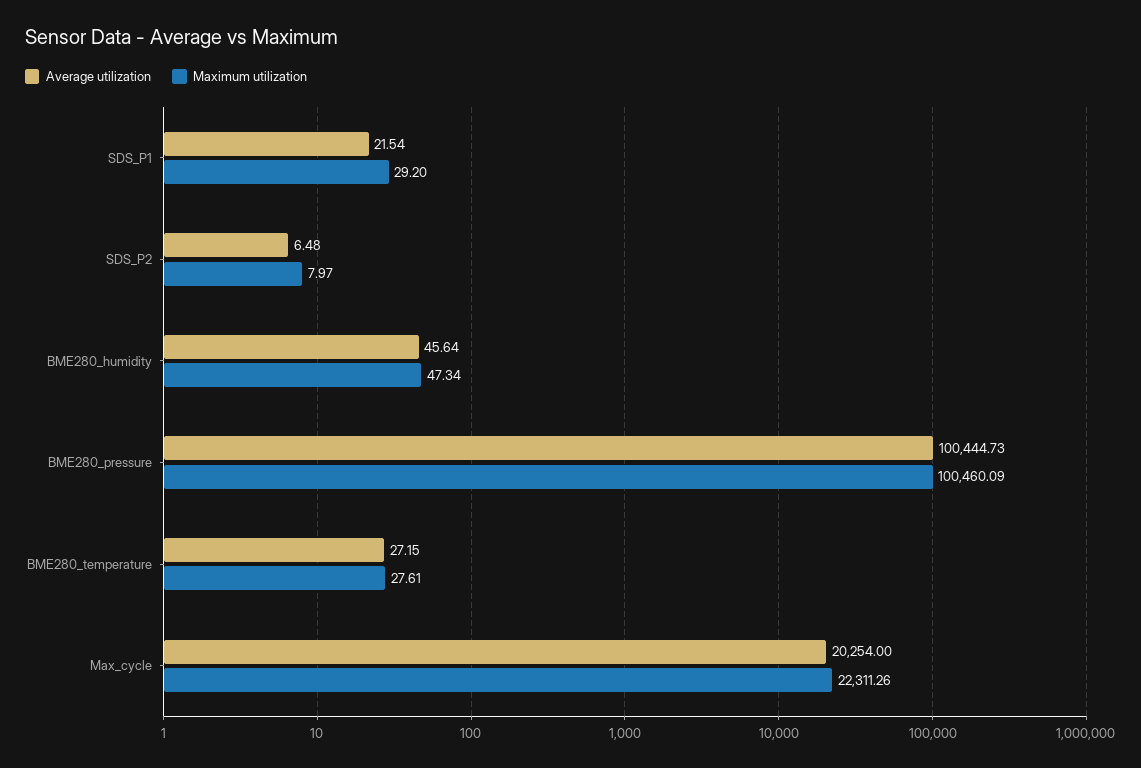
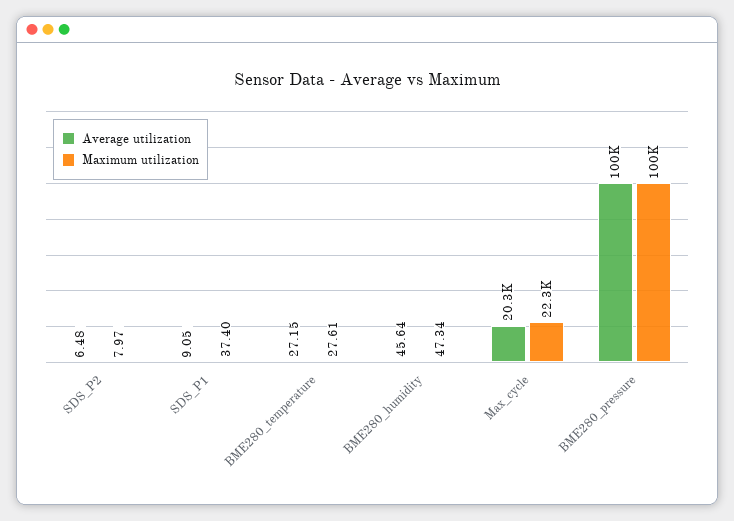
  {
    "Average utilization": {
-     "SDS_P1": 21.54,
+     "SDS_P1": 9.05,
      "SDS_P2": 6.48,
      "BME280_humidity": 45.64,
      "BME280_pressure": 100444.73,
      "BME280_temperature": 27.15,
      "Max_cycle": 20254
    },
    "Maximum utilization": {
-     "SDS_P1": 29.2,
+     "SDS_P1": 37.4,
      "SDS_P2": 7.97,
      "BME280_humidity": 47.34,
      "BME280_pressure": 100460.09,
      "BME280_temperature": 27.61,
      "Max_cycle": 22311.26
    }
  }

